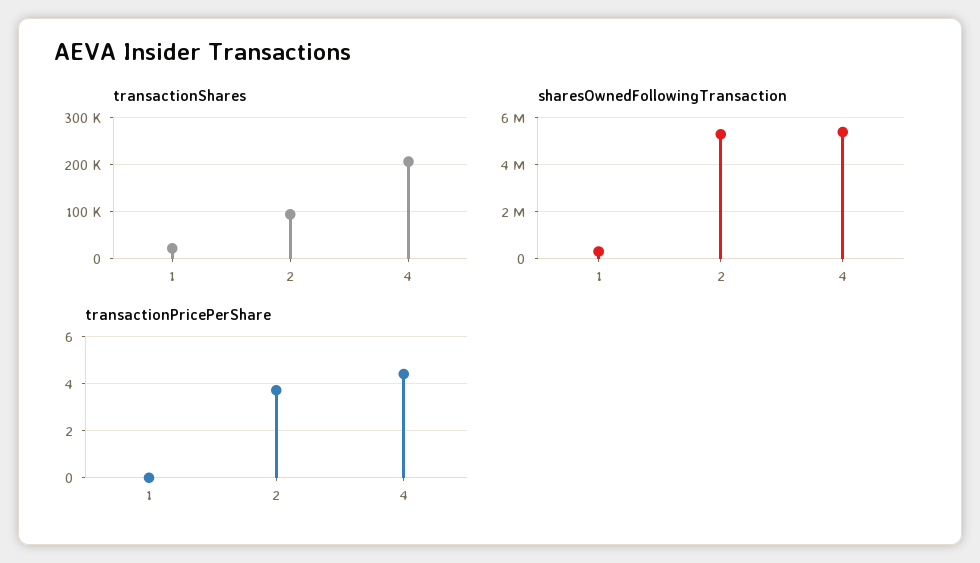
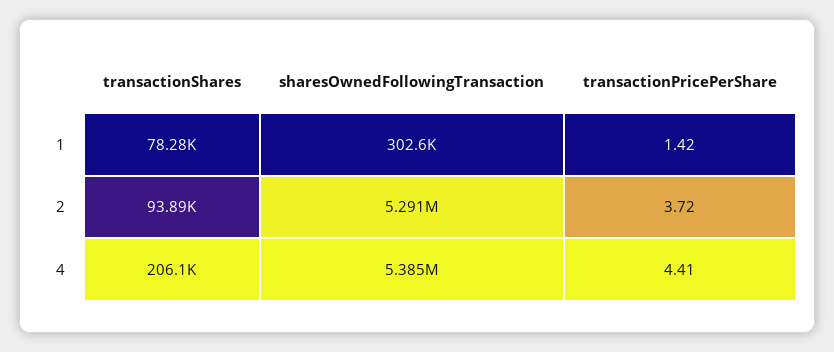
  {
    "transactionShares": {
-     "1": 20000,
+     "1": 78280,
      "2": 93890,
      "4": 206100
    },
    "sharesOwnedFollowingTransaction": {
      "1": 302600,
      "2": 5291000,
      "4": 5385000
    },
    "transactionPricePerShare": {
-     "1": 0,
+     "1": 1.42,
      "2": 3.72,
      "4": 4.41
    }
  }

